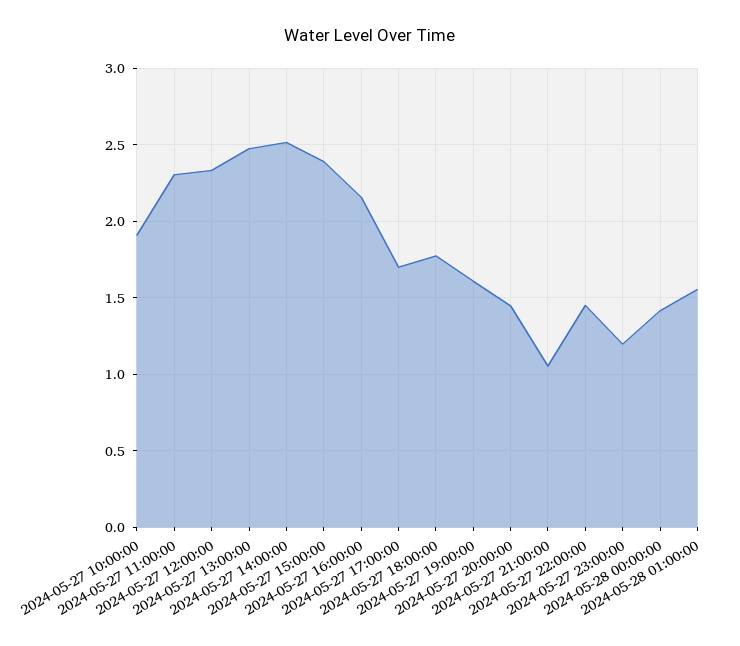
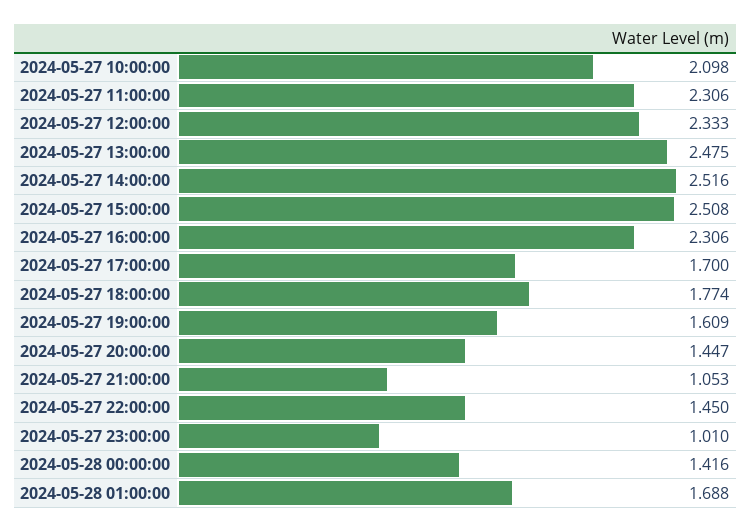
  {
-   "2024-05-27 10:00:00": 1.9,
+   "2024-05-27 10:00:00": 2.098,
    "2024-05-27 11:00:00": 2.306,
    "2024-05-27 12:00:00": 2.333,
    "2024-05-27 13:00:00": 2.475,
    "2024-05-27 14:00:00": 2.516,
-   "2024-05-27 15:00:00": 2.4,
+   "2024-05-27 15:00:00": 2.508,
-   "2024-05-27 16:00:00": 2.15,
+   "2024-05-27 16:00:00": 2.306,
    "2024-05-27 17:00:00": 1.7,
    "2024-05-27 18:00:00": 1.774,
    "2024-05-27 19:00:00": 1.609,
    "2024-05-27 20:00:00": 1.447,
    "2024-05-27 21:00:00": 1.053,
    "2024-05-27 22:00:00": 1.45,
-   "2024-05-27 23:00:00": 1.2,
+   "2024-05-27 23:00:00": 1.01,
    "2024-05-28 00:00:00": 1.416,
-   "2024-05-28 01:00:00": 1.55
+   "2024-05-28 01:00:00": 1.688
  }

